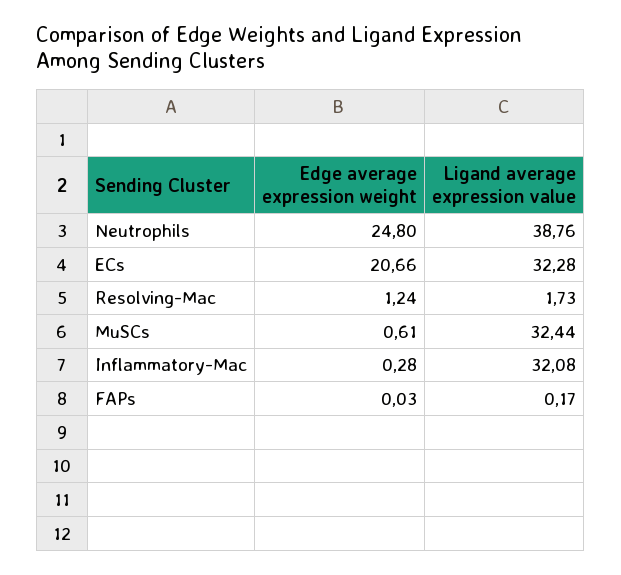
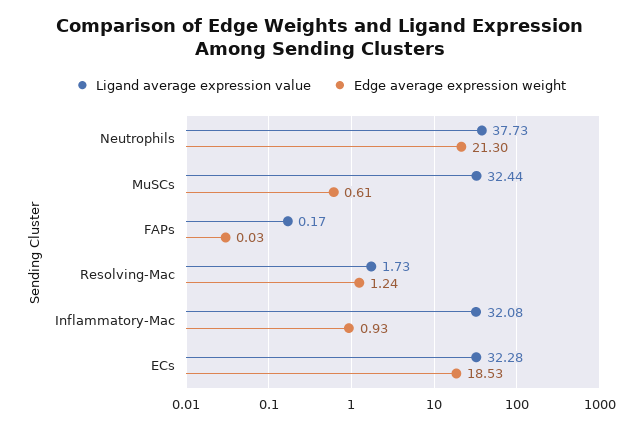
  {
    "Edge average expression weight": {
-     "Neutrophils": 24.8,
+     "Neutrophils": 21.3,
-     "ECs": 20.66,
+     "ECs": 18.53,
      "Resolving-Mac": 1.24,
      "MuSCs": 0.61,
-     "Inflammatory-Mac": 0.28,
+     "Inflammatory-Mac": 0.93,
      "FAPs": 0.03
    },
    "Ligand average expression value": {
-     "Neutrophils": 38.76,
+     "Neutrophils": 37.73,
      "ECs": 32.28,
      "Resolving-Mac": 1.73,
      "MuSCs": 32.44,
      "Inflammatory-Mac": 32.08,
      "FAPs": 0.17
    }
  }

